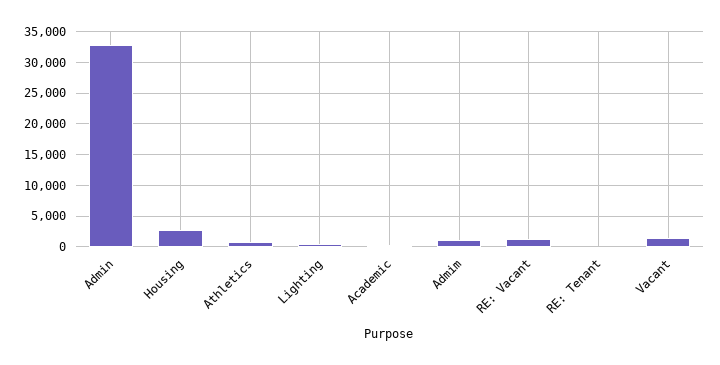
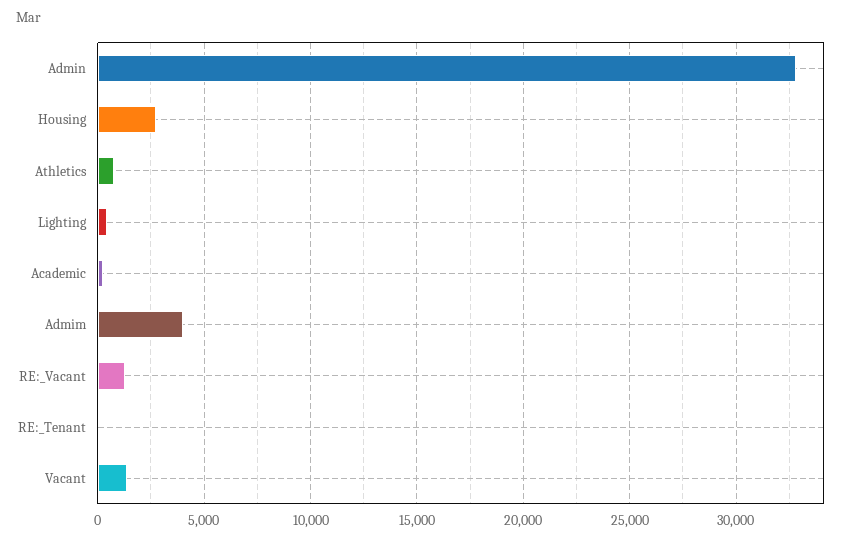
  {
    "Admin": 33000,
    "Housing": 2500,
    "Athletics": 500,
    "Lighting": 500,
    "Academic": 0,
-   "Admim": 1000,
+   "Admim": 4000,
    "RE: Vacant": 1500,
    "RE: Tenant": 0,
    "Vacant": 1500
  }

